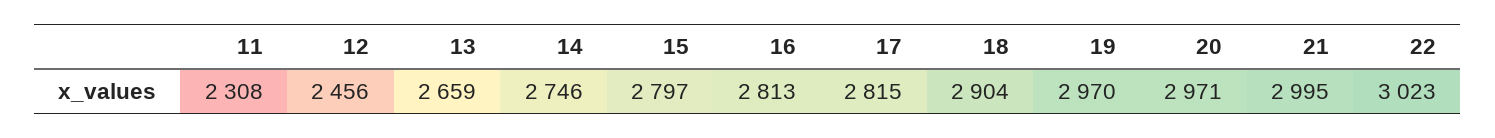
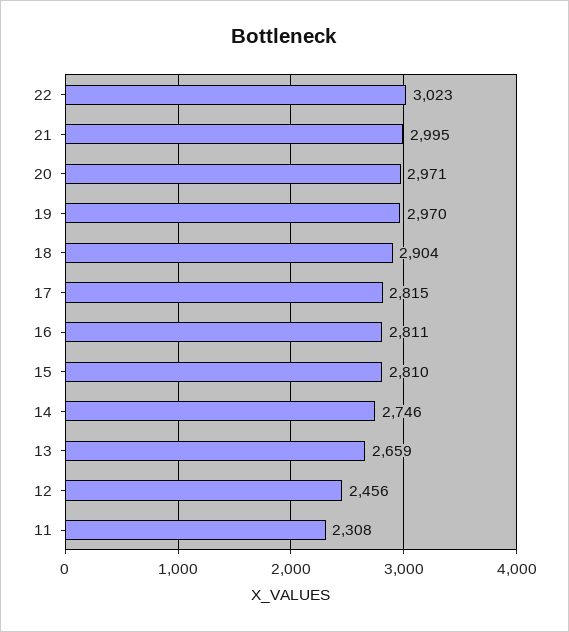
  {
    "11": 2308,
    "12": 2456,
    "13": 2659,
    "14": 2746,
-   "15": 2797,
+   "15": 2810,
-   "16": 2813,
+   "16": 2811,
    "17": 2815,
    "18": 2904,
    "19": 2970,
    "20": 2971,
    "21": 2995,
    "22": 3023
  }

